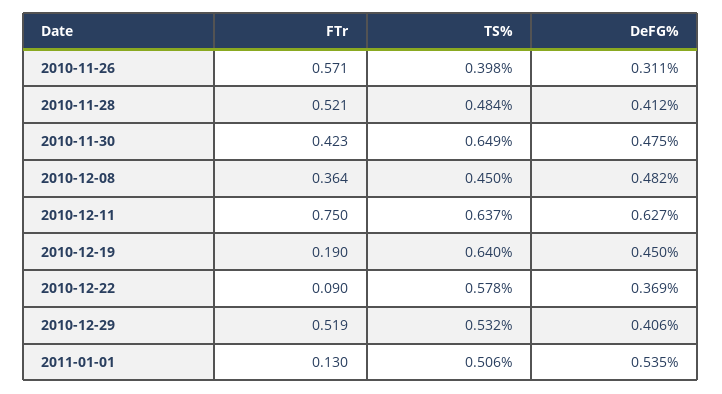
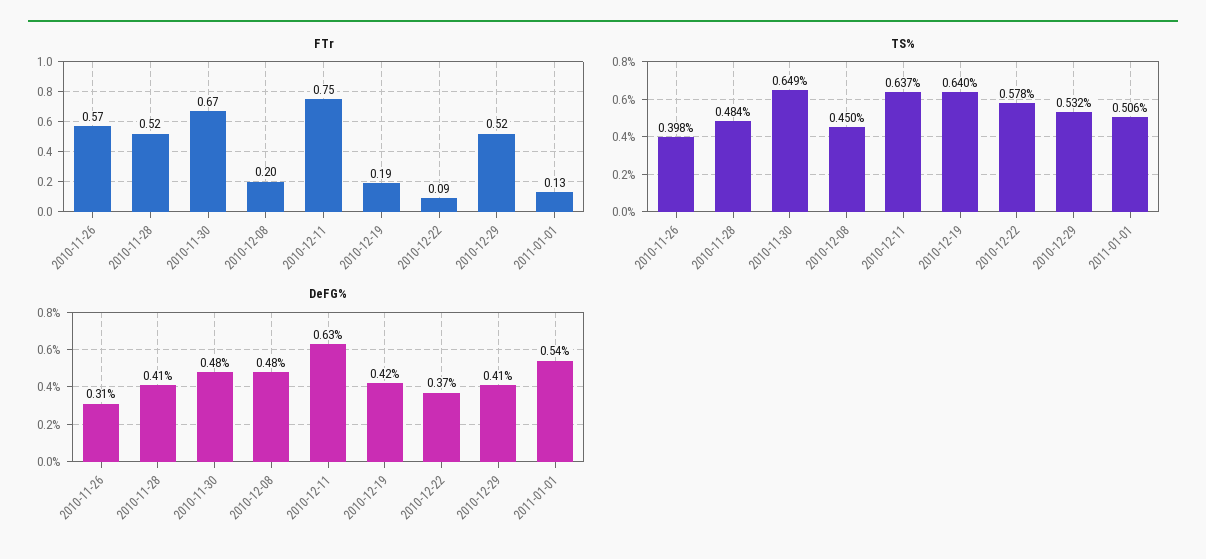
  {
    "FTr": {
      "2010-11-26": 0.571,
      "2010-11-28": 0.521,
-     "2010-11-30": 0.423,
+     "2010-11-30": 0.67,
-     "2010-12-08": 0.364,
+     "2010-12-08": 0.2,
      "2010-12-11": 0.75,
      "2010-12-19": 0.19,
      "2010-12-22": 0.09,
      "2010-12-29": 0.519,
      "2011-01-01": 0.13
    },
    "TS%": {
      "2010-11-26": 0.398,
      "2010-11-28": 0.484,
      "2010-11-30": 0.649,
      "2010-12-08": 0.45,
      "2010-12-11": 0.637,
      "2010-12-19": 0.64,
      "2010-12-22": 0.578,
      "2010-12-29": 0.532,
      "2011-01-01": 0.506
    },
    "DeFG%": {
      "2010-11-26": 0.311,
      "2010-11-28": 0.412,
      "2010-11-30": 0.475,
      "2010-12-08": 0.482,
      "2010-12-11": 0.627,
-     "2010-12-19": 0.45,
+     "2010-12-19": 0.42,
      "2010-12-22": 0.369,
      "2010-12-29": 0.406,
      "2011-01-01": 0.535
    }
  }

